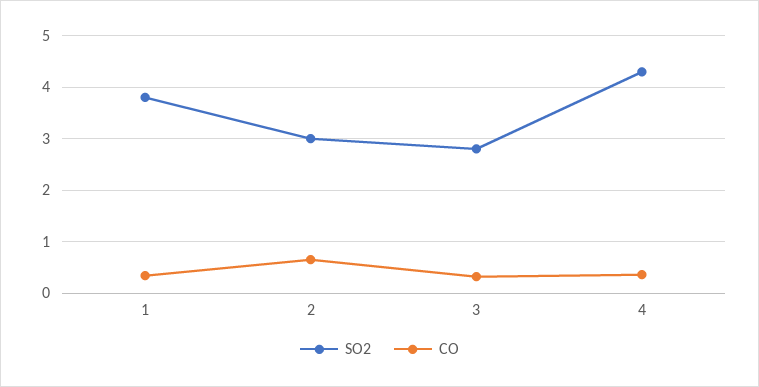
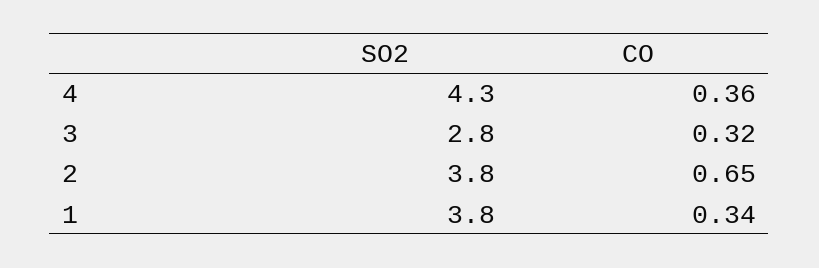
  {
    "SO2": {
      "1": 3.8,
-     "2": 3,
+     "2": 3.8,
      "3": 2.8,
      "4": 4.3
    },
    "CO": {
      "1": 0.34,
      "2": 0.65,
      "3": 0.32,
      "4": 0.36
    }
  }

